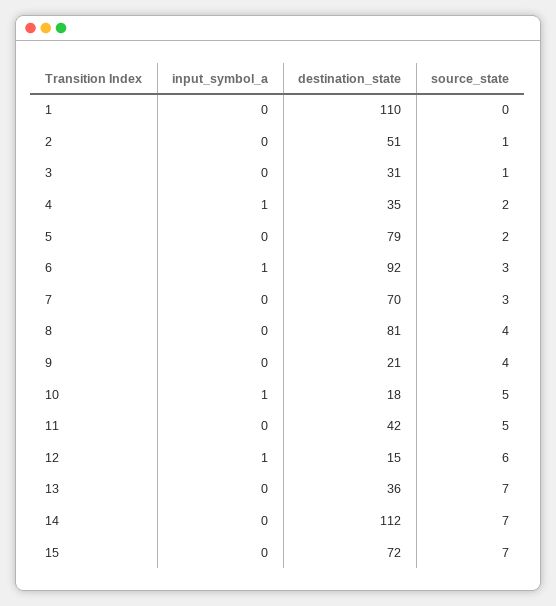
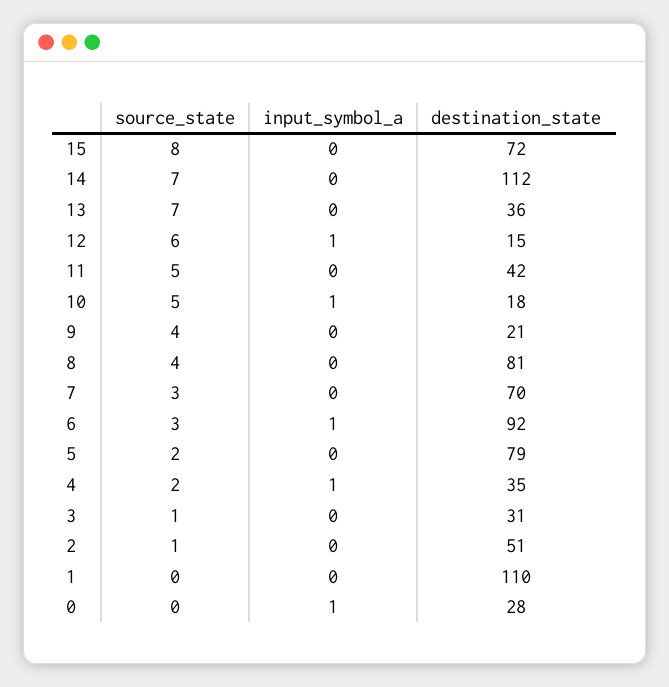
  {
    "input_symbol_a": {
      "1": 0,
      "2": 0,
      "3": 0,
      "4": 1,
      "5": 0,
      "6": 1,
      "7": 0,
      "8": 0,
      "9": 0,
      "10": 1,
      "11": 0,
      "12": 1,
      "13": 0,
      "14": 0,
-     "15": 0
+     "15": 0,
+     "0": 1
    },
    "destination_state": {
      "1": 110,
      "2": 51,
      "3": 31,
      "4": 35,
      "5": 79,
      "6": 92,
      "7": 70,
      "8": 81,
      "9": 21,
      "10": 18,
      "11": 42,
      "12": 15,
      "13": 36,
      "14": 112,
-     "15": 72
+     "15": 72,
+     "0": 28
    },
    "source_state": {
      "1": 0,
      "2": 1,
      "3": 1,
      "4": 2,
      "5": 2,
      "6": 3,
      "7": 3,
      "8": 4,
      "9": 4,
      "10": 5,
      "11": 5,
      "12": 6,
      "13": 7,
      "14": 7,
-     "15": 7
+     "15": 8,
+     "0": 0
    }
  }

